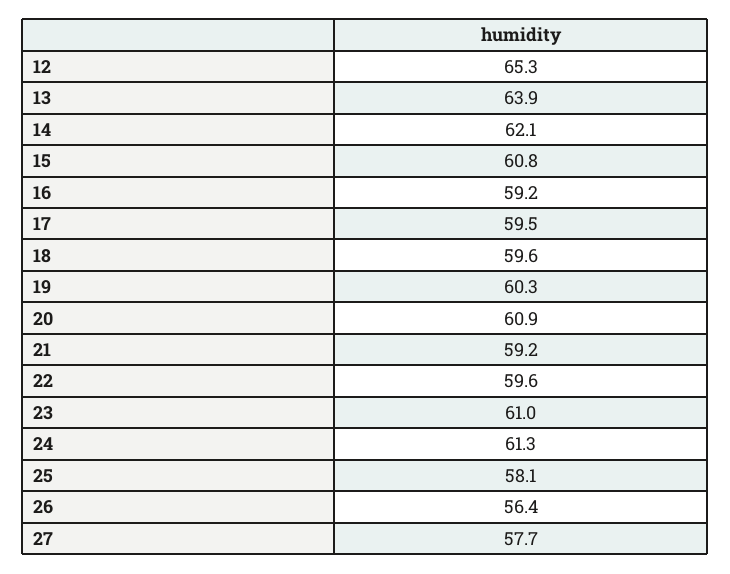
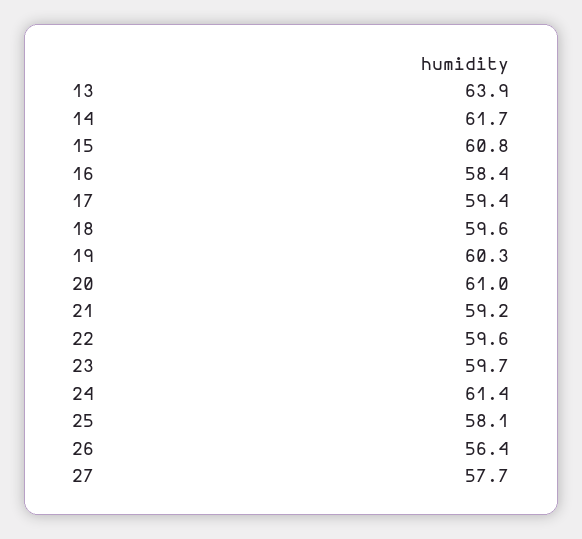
  {
-   "12": 65.3,
    "13": 63.9,
-   "14": 62.1,
+   "14": 61.7,
    "15": 60.8,
-   "16": 59.2,
+   "16": 58.4,
-   "17": 59.5,
+   "17": 59.4,
    "18": 59.6,
    "19": 60.3,
-   "20": 60.9,
+   "20": 61,
    "21": 59.2,
    "22": 59.6,
-   "23": 61,
+   "23": 59.7,
-   "24": 61.3,
+   "24": 61.4,
    "25": 58.1,
    "26": 56.4,
    "27": 57.7
  }

